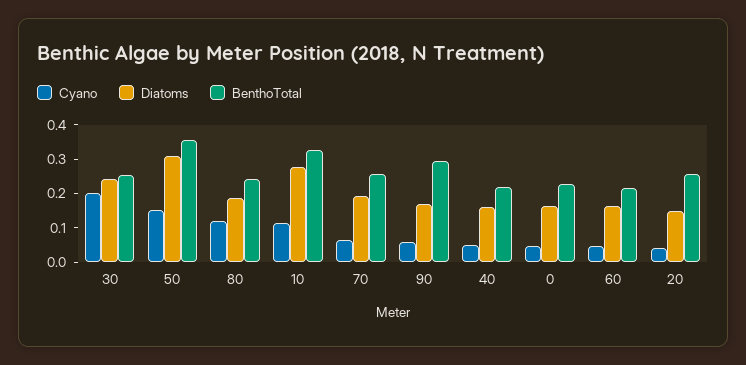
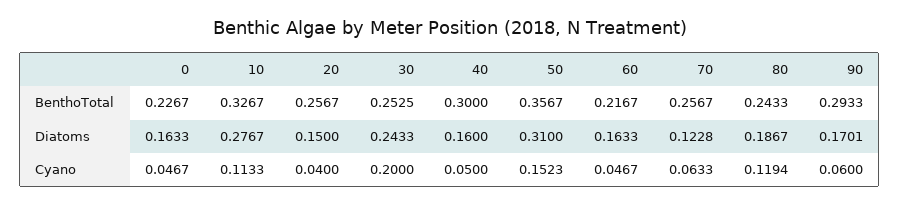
  {
    "Cyano": {
      "30": 0.2,
      "50": 0.1523,
      "80": 0.1194,
      "10": 0.1133,
      "70": 0.0633,
      "90": 0.06,
      "40": 0.05,
      "0": 0.0467,
      "60": 0.0467,
      "20": 0.04
    },
    "Diatoms": {
      "30": 0.2433,
      "50": 0.31,
      "80": 0.1867,
      "10": 0.2767,
-     "70": 0.2,
+     "70": 0.1228,
      "90": 0.1701,
      "40": 0.16,
      "0": 0.1633,
      "60": 0.1633,
      "20": 0.15
    },
    "BenthoTotal": {
      "30": 0.2525,
      "50": 0.3567,
      "80": 0.2433,
      "10": 0.3267,
      "70": 0.2567,
      "90": 0.2933,
-     "40": 0.225,
+     "40": 0.3,
      "0": 0.2267,
      "60": 0.2167,
      "20": 0.2567
    }
  }

